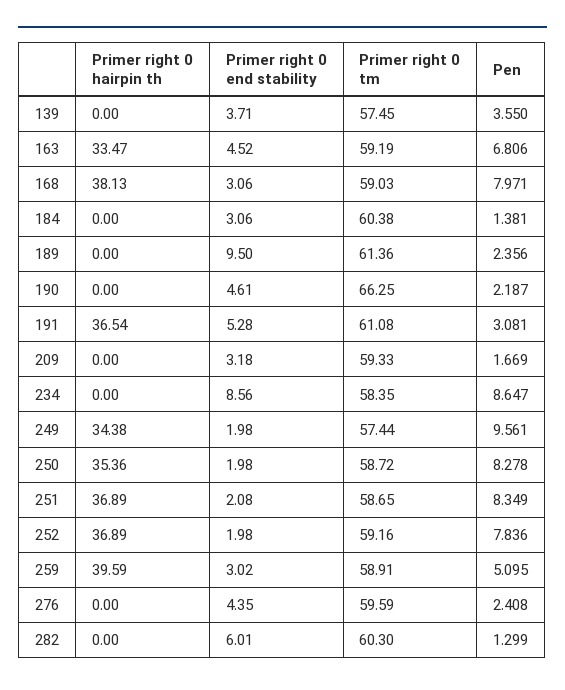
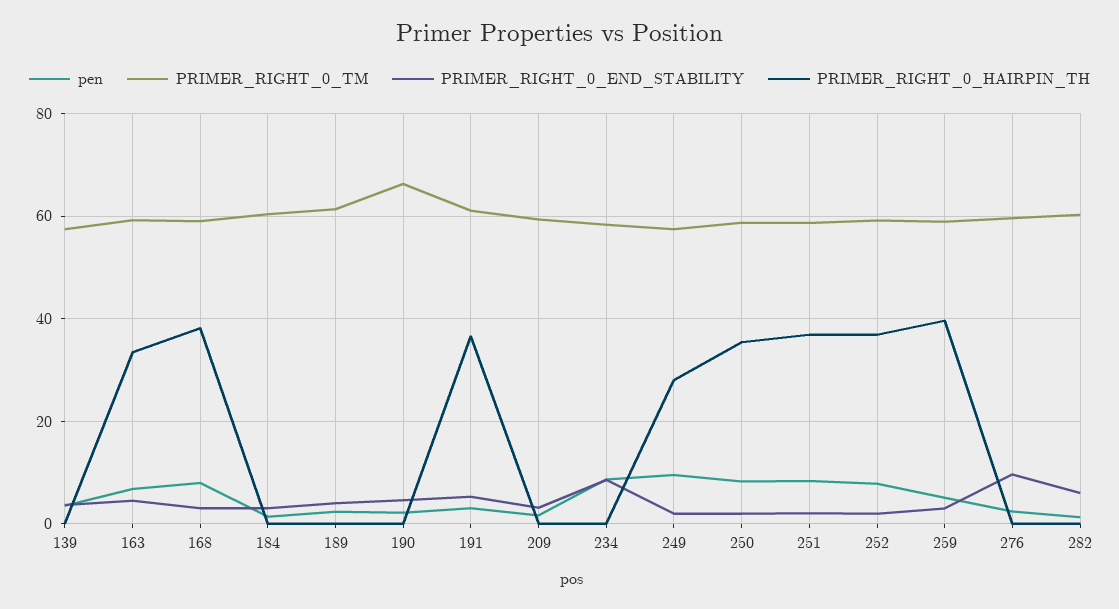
  {
    "Primer right 0 hairpin th": {
      "139": 0,
      "163": 33.47,
      "168": 38.13,
      "184": 0,
      "189": 0,
      "190": 0,
      "191": 36.54,
      "209": 0,
      "234": 0,
-     "249": 34.38,
+     "249": 28,
      "250": 35.36,
      "251": 36.89,
      "252": 36.89,
      "259": 39.59,
      "276": 0,
      "282": 0
    },
    "Primer right 0 end stability": {
      "139": 3.71,
      "163": 4.52,
      "168": 3.06,
      "184": 3.06,
-     "189": 9.5,
+     "189": 4,
      "190": 4.61,
      "191": 5.28,
      "209": 3.18,
      "234": 8.56,
      "249": 1.98,
      "250": 1.98,
      "251": 2.08,
      "252": 1.98,
      "259": 3.02,
-     "276": 4.35,
+     "276": 10,
      "282": 6.01
    },
    "Primer right 0 tm": {
      "139": 57.45,
      "163": 59.19,
      "168": 59.03,
      "184": 60.38,
      "189": 61.36,
      "190": 66.25,
      "191": 61.08,
      "209": 59.33,
      "234": 58.35,
      "249": 57.44,
      "250": 58.72,
      "251": 58.65,
      "252": 59.16,
      "259": 58.91,
      "276": 59.59,
      "282": 60.3
    },
    "Pen": {
      "139": 3.55,
      "163": 6.806,
      "168": 7.971,
      "184": 1.381,
      "189": 2.356,
      "190": 2.187,
      "191": 3.081,
      "209": 1.669,
      "234": 8.647,
      "249": 9.561,
      "250": 8.278,
      "251": 8.349,
      "252": 7.836,
      "259": 5.095,
      "276": 2.408,
      "282": 1.299
    }
  }

